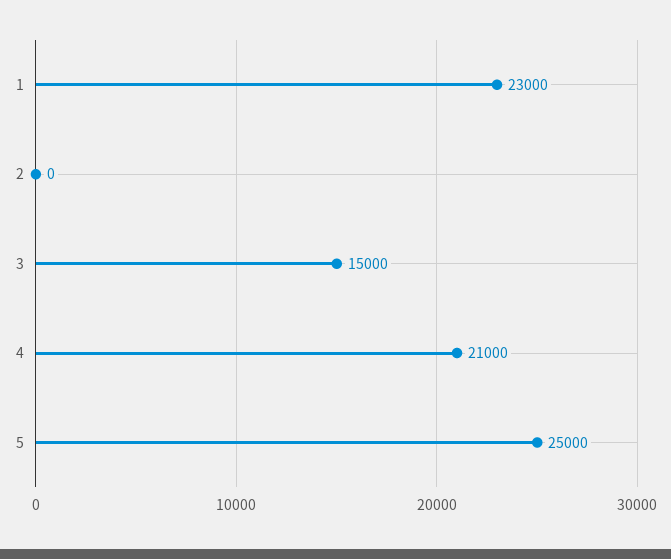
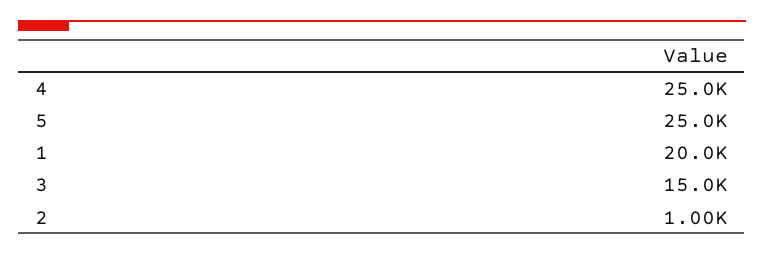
  {
-   "1": 23000,
+   "1": 20000,
-   "2": 0,
+   "2": 1000,
    "3": 15000,
-   "4": 21000,
+   "4": 25000,
    "5": 25000
  }

